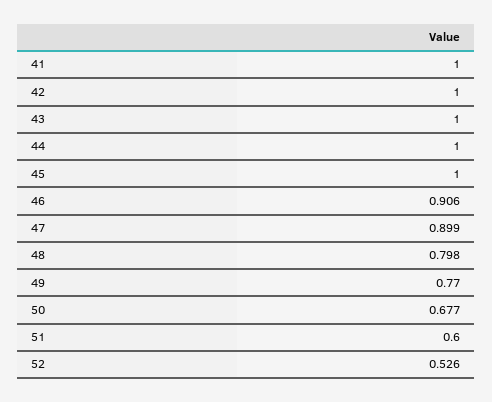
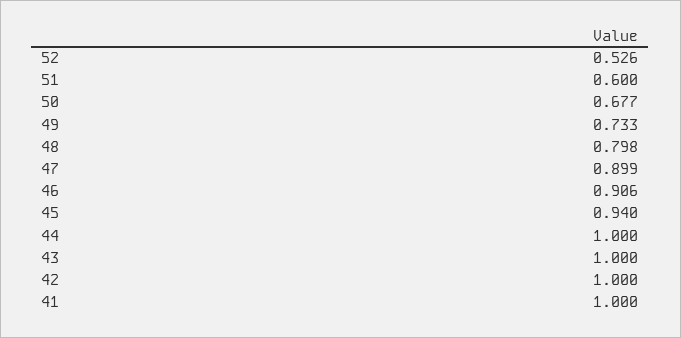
  {
    "41": 1,
    "42": 1,
    "43": 1,
    "44": 1,
-   "45": 1,
+   "45": 0.94,
    "46": 0.906,
    "47": 0.899,
    "48": 0.798,
-   "49": 0.77,
+   "49": 0.733,
    "50": 0.677,
    "51": 0.6,
    "52": 0.526
  }

